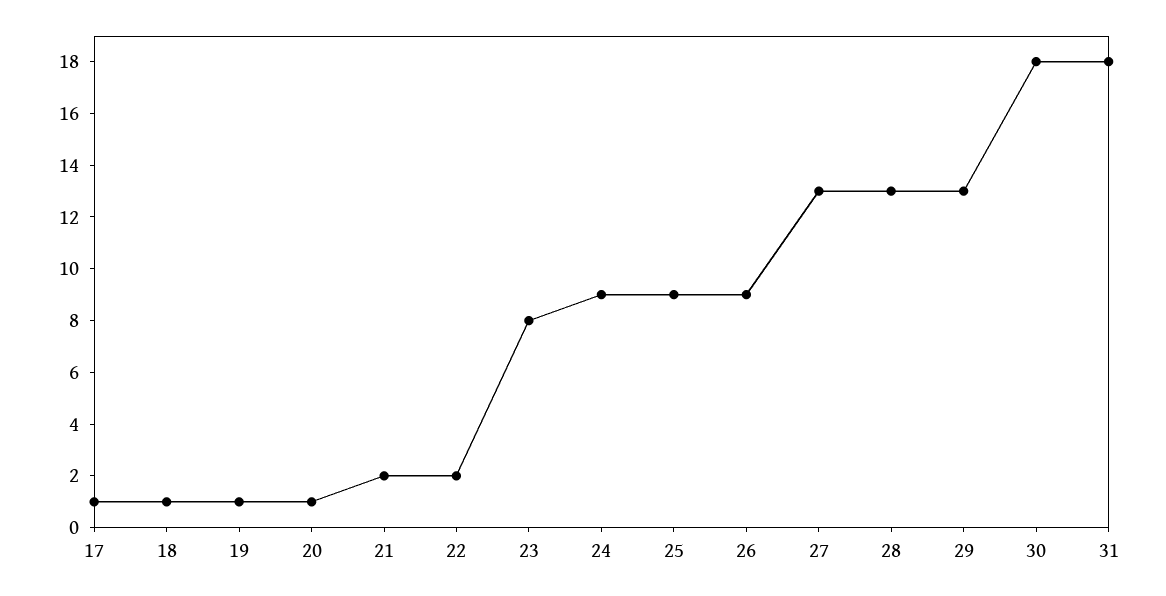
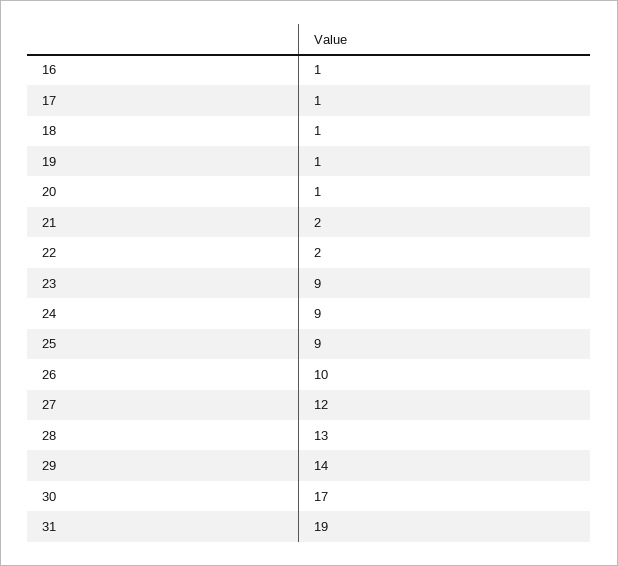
  {
    "17": 1,
    "18": 1,
    "19": 1,
    "20": 1,
    "21": 2,
    "22": 2,
-   "23": 8,
+   "23": 9,
    "24": 9,
    "25": 9,
-   "26": 9,
+   "26": 10,
-   "27": 13,
+   "27": 12,
    "28": 13,
-   "29": 13,
+   "29": 14,
-   "30": 18,
+   "30": 17,
-   "31": 18
+   "31": 19,
+   "16": 1
  }

